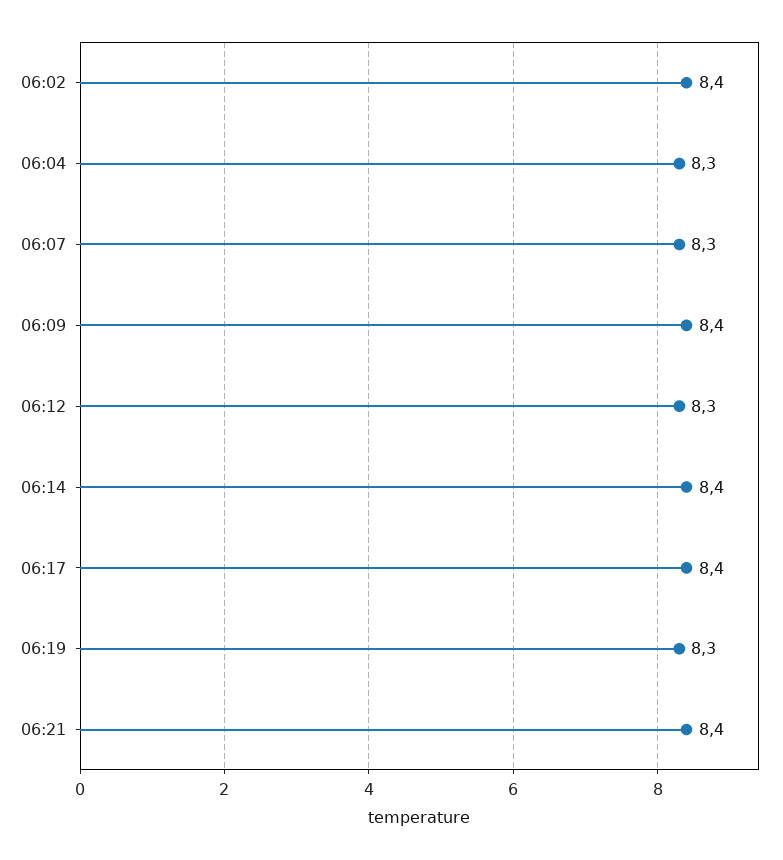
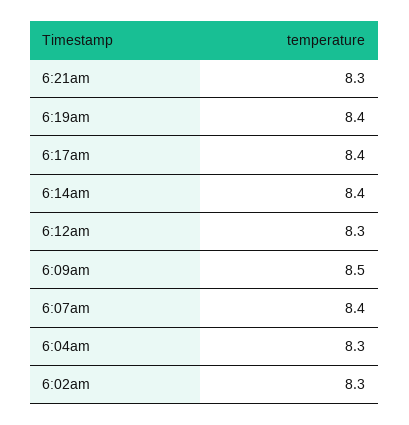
  {
-   "06:02": 8.4,
+   "06:02": 8.3,
    "06:04": 8.3,
-   "06:07": 8.3,
+   "06:07": 8.4,
-   "06:09": 8.4,
+   "06:09": 8.5,
    "06:12": 8.3,
    "06:14": 8.4,
    "06:17": 8.4,
-   "06:19": 8.3,
+   "06:19": 8.4,
-   "06:21": 8.4
+   "06:21": 8.3
  }

